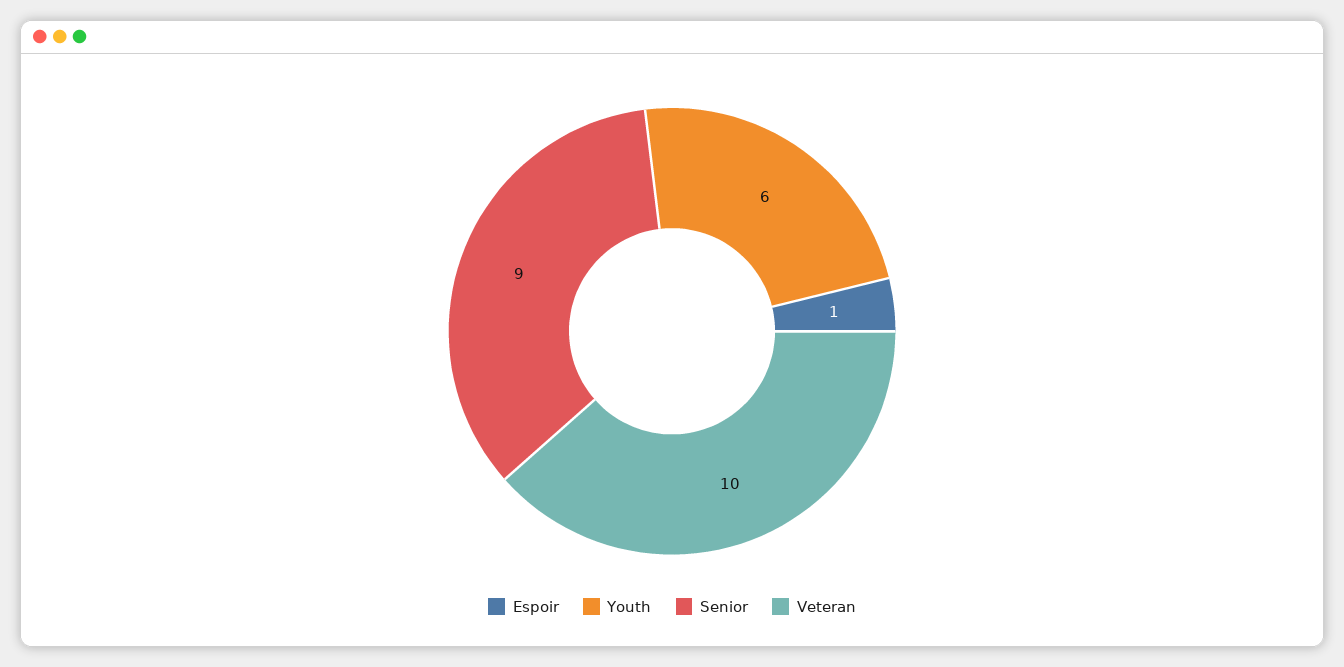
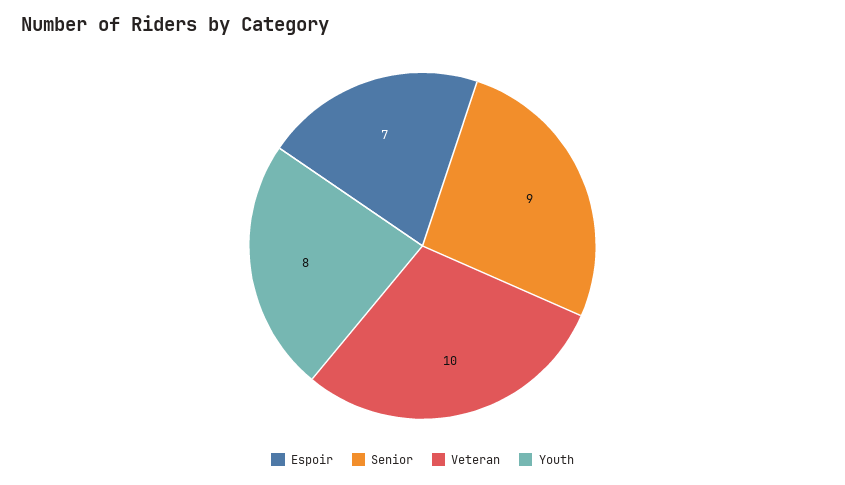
  {
-   "Espoir": 1,
+   "Espoir": 7,
-   "Youth": 6,
+   "Youth": 8,
    "Senior": 9,
    "Veteran": 10
  }

